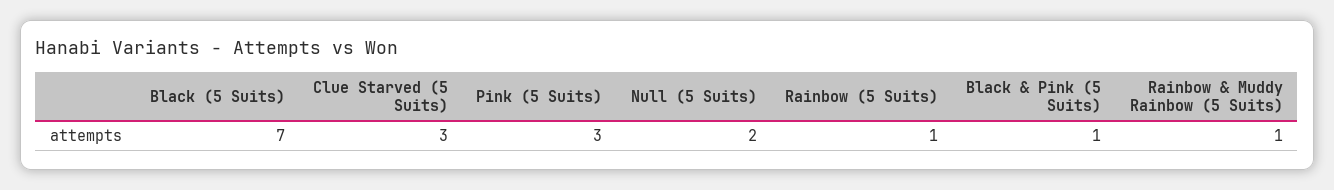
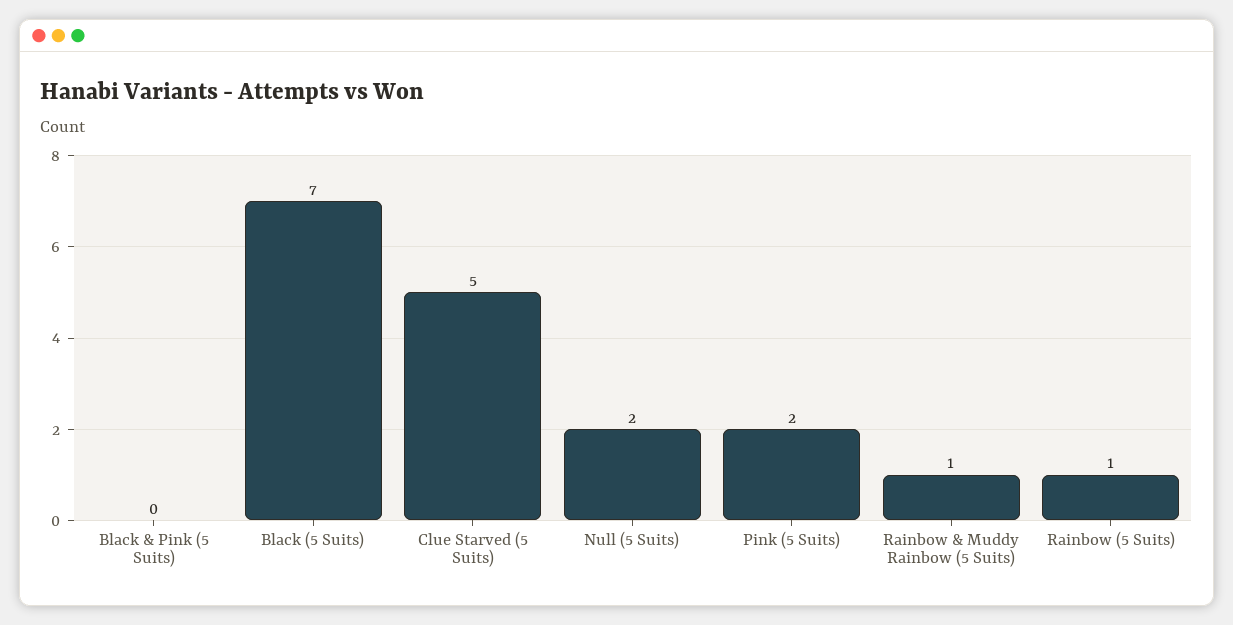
  {
    "Black (5 Suits)": 7,
-   "Clue Starved (5 Suits)": 3,
+   "Clue Starved (5 Suits)": 5,
-   "Pink (5 Suits)": 3,
+   "Pink (5 Suits)": 2,
    "Null (5 Suits)": 2,
    "Rainbow (5 Suits)": 1,
-   "Black & Pink (5 Suits)": 1,
+   "Black & Pink (5 Suits)": 0,
    "Rainbow & Muddy Rainbow (5 Suits)": 1
  }

